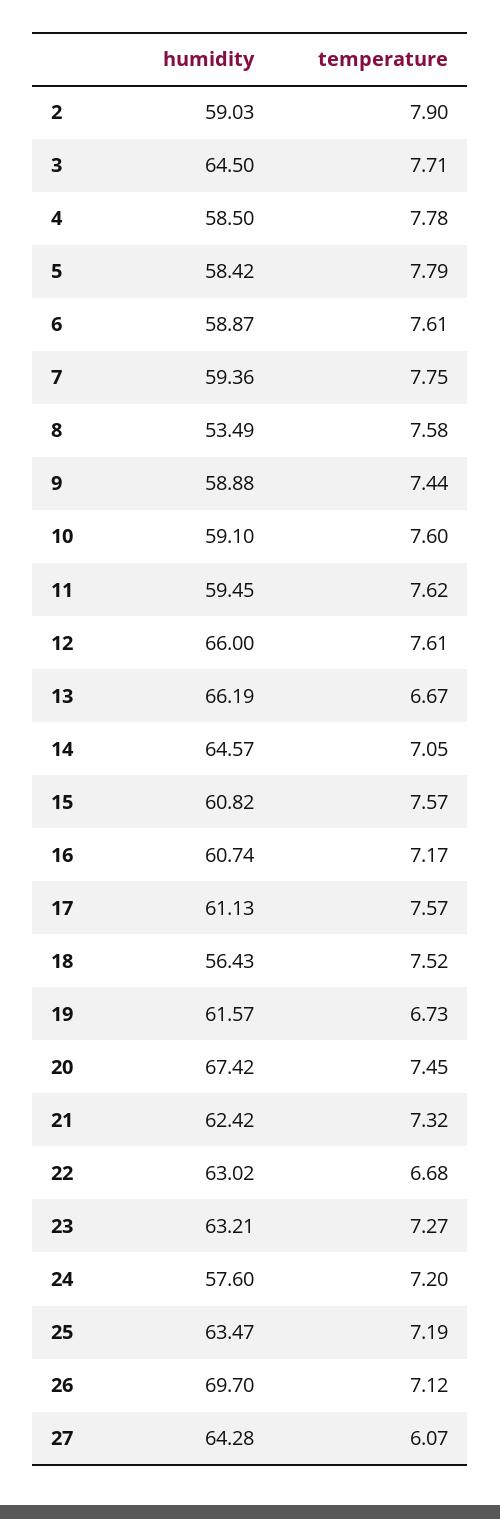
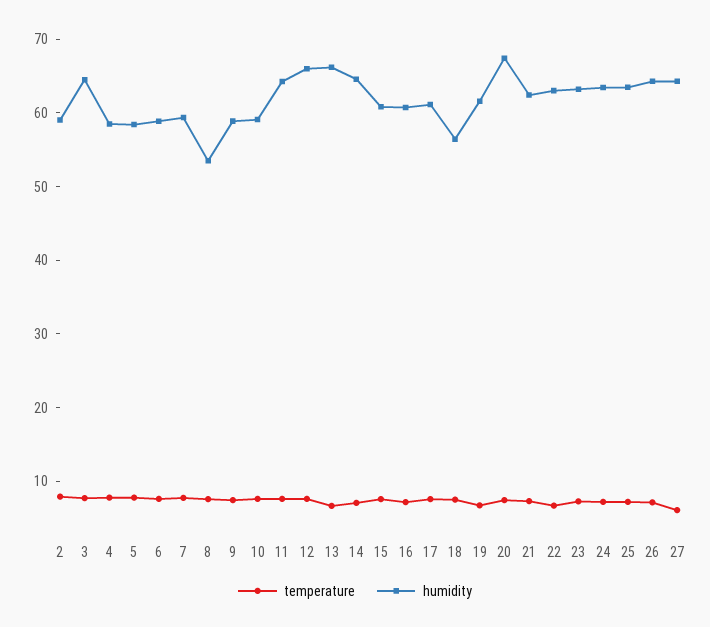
  {
    "humidity": {
      "2": 59.03,
      "3": 64.5,
      "4": 58.5,
      "5": 58.42,
      "6": 58.87,
      "7": 59.36,
      "8": 53.49,
      "9": 58.88,
      "10": 59.1,
-     "11": 59.45,
+     "11": 64,
      "12": 66,
      "13": 66.19,
      "14": 64.57,
      "15": 60.82,
      "16": 60.74,
      "17": 61.13,
      "18": 56.43,
      "19": 61.57,
      "20": 67.42,
      "21": 62.42,
      "22": 63.02,
      "23": 63.21,
-     "24": 57.6,
+     "24": 64,
      "25": 63.47,
-     "26": 69.7,
+     "26": 64,
      "27": 64.28
    },
    "temperature": {
      "2": 7.9,
      "3": 7.71,
      "4": 7.78,
      "5": 7.79,
      "6": 7.61,
      "7": 7.75,
      "8": 7.58,
      "9": 7.44,
      "10": 7.6,
      "11": 7.62,
      "12": 7.61,
      "13": 6.67,
      "14": 7.05,
      "15": 7.57,
      "16": 7.17,
      "17": 7.57,
      "18": 7.52,
      "19": 6.73,
      "20": 7.45,
      "21": 7.32,
      "22": 6.68,
      "23": 7.27,
      "24": 7.2,
      "25": 7.19,
      "26": 7.12,
      "27": 6.07
    }
  }

